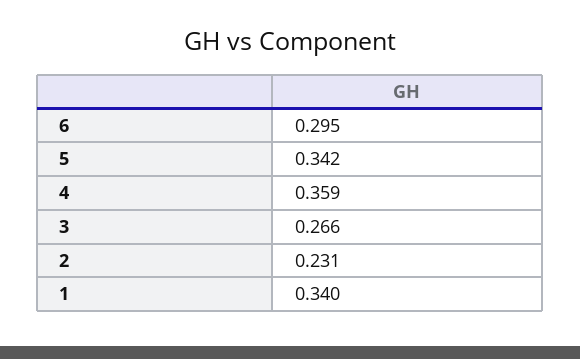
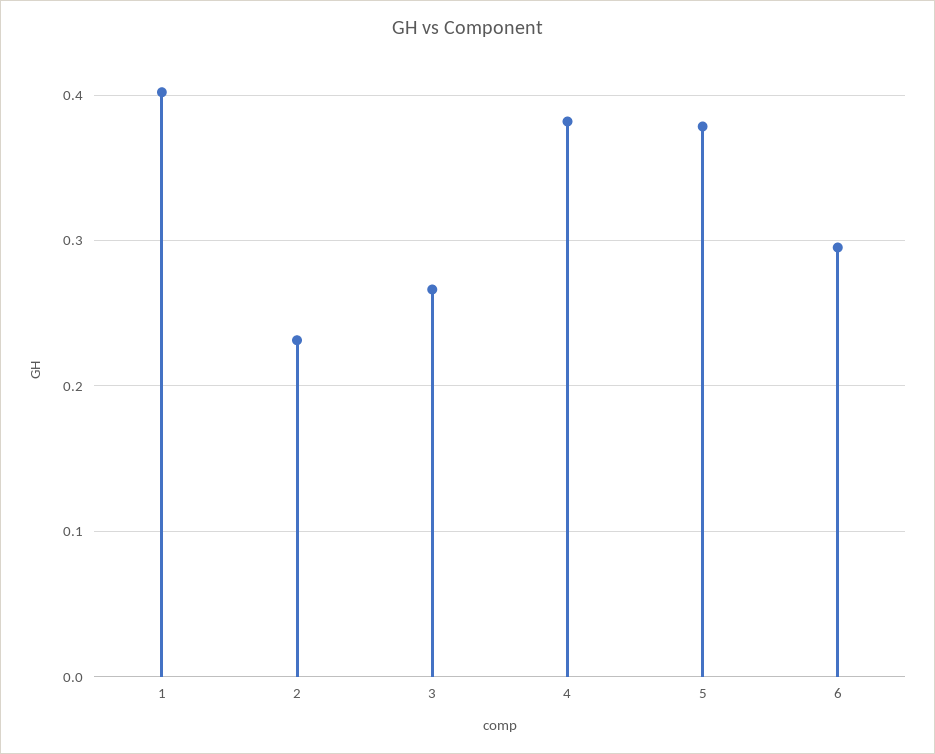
  {
    "6": 0.295,
-   "5": 0.342,
+   "5": 0.38,
-   "4": 0.359,
+   "4": 0.38,
    "3": 0.266,
    "2": 0.231,
-   "1": 0.34
+   "1": 0.4
  }

